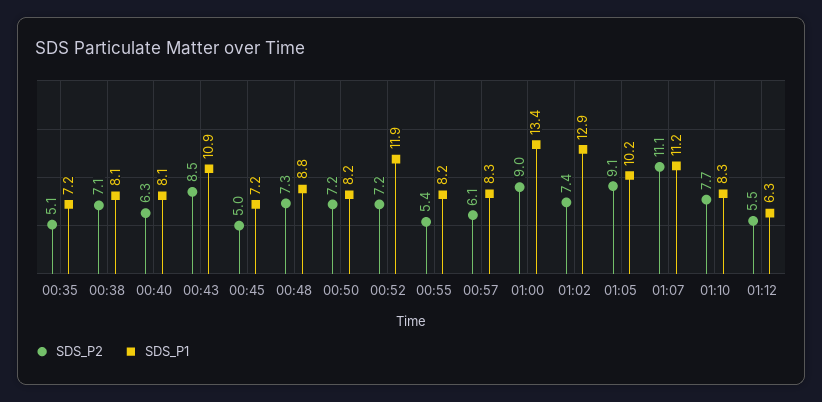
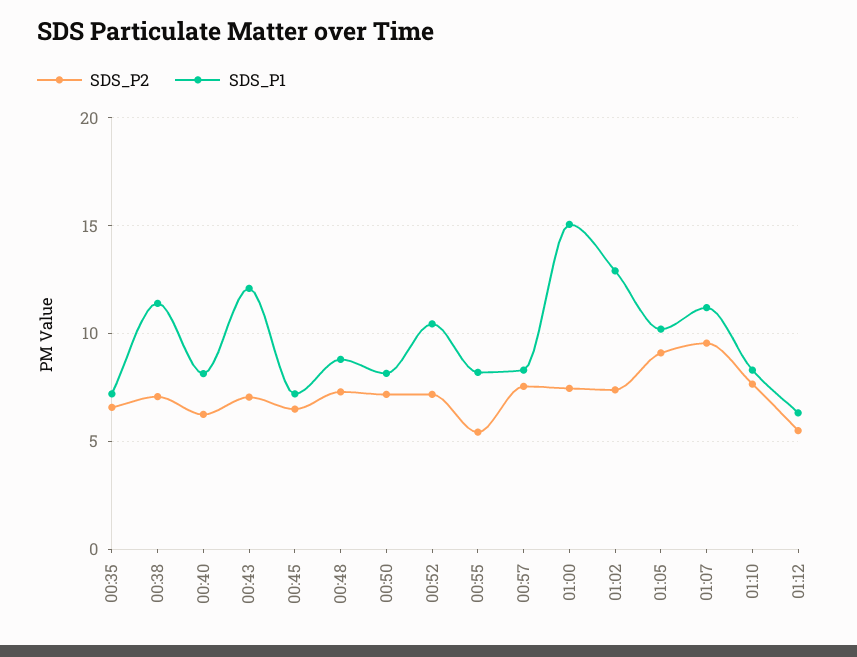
  {
    "SDS_P2": {
-     "00:35": 5.1,
+     "00:35": 6.5,
      "00:38": 7.1,
      "00:40": 6.3,
-     "00:43": 8.5,
+     "00:43": 7,
-     "00:45": 5,
+     "00:45": 6.5,
      "00:48": 7.3,
      "00:50": 7.2,
      "00:52": 7.2,
      "00:55": 5.4,
-     "00:57": 6.1,
+     "00:57": 7.5,
-     "01:00": 9,
+     "01:00": 7.5,
      "01:02": 7.4,
      "01:05": 9.1,
-     "01:07": 11.1,
+     "01:07": 9.5,
      "01:10": 7.7,
      "01:12": 5.5
    },
    "SDS_P1": {
      "00:35": 7.2,
-     "00:38": 8.1,
+     "00:38": 11.5,
      "00:40": 8.1,
-     "00:43": 10.9,
+     "00:43": 12,
      "00:45": 7.2,
      "00:48": 8.8,
      "00:50": 8.2,
-     "00:52": 11.9,
+     "00:52": 10.5,
      "00:55": 8.2,
      "00:57": 8.3,
-     "01:00": 13.4,
+     "01:00": 15,
      "01:02": 12.9,
      "01:05": 10.2,
      "01:07": 11.2,
      "01:10": 8.3,
      "01:12": 6.3
    }
  }

